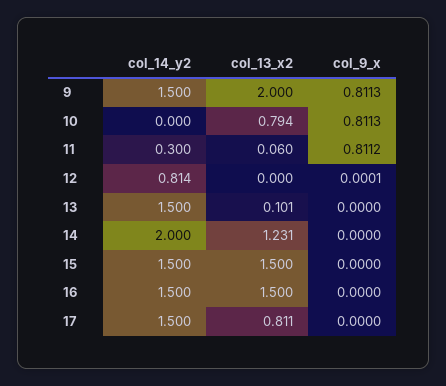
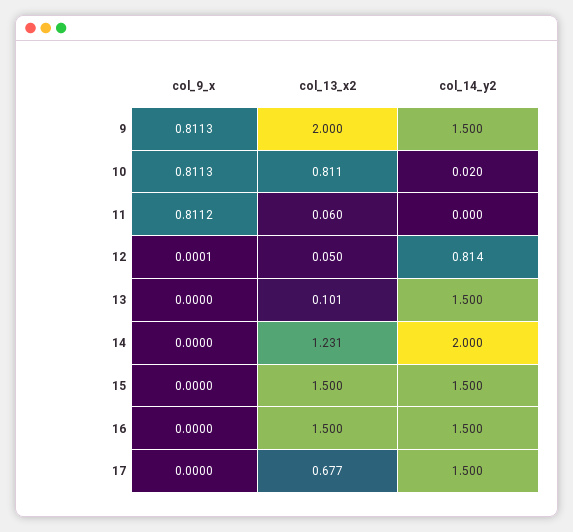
  {
    "col_14_y2": {
      "9": 1.5,
-     "10": 0,
+     "10": 0.02,
-     "11": 0.3,
+     "11": 0,
      "12": 0.814,
      "13": 1.5,
      "14": 2,
      "15": 1.5,
      "16": 1.5,
      "17": 1.5
    },
    "col_13_x2": {
      "9": 2,
-     "10": 0.794,
+     "10": 0.811,
      "11": 0.06,
-     "12": 0,
+     "12": 0.05,
      "13": 0.101,
      "14": 1.231,
      "15": 1.5,
      "16": 1.5,
-     "17": 0.811
+     "17": 0.677
    },
    "col_9_x": {
      "9": 0.8113,
      "10": 0.8113,
      "11": 0.8112,
      "12": 0.0001,
      "13": 0,
      "14": 0,
      "15": 0,
      "16": 0,
      "17": 0
    }
  }

